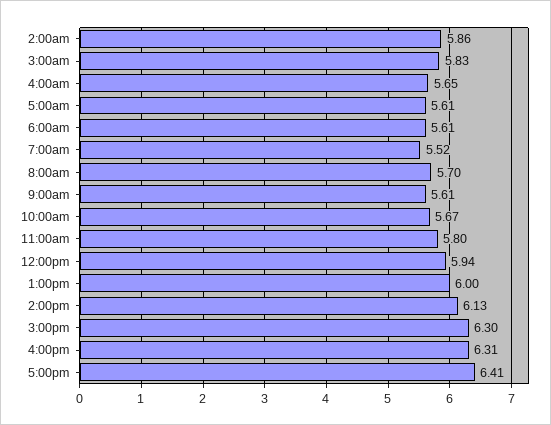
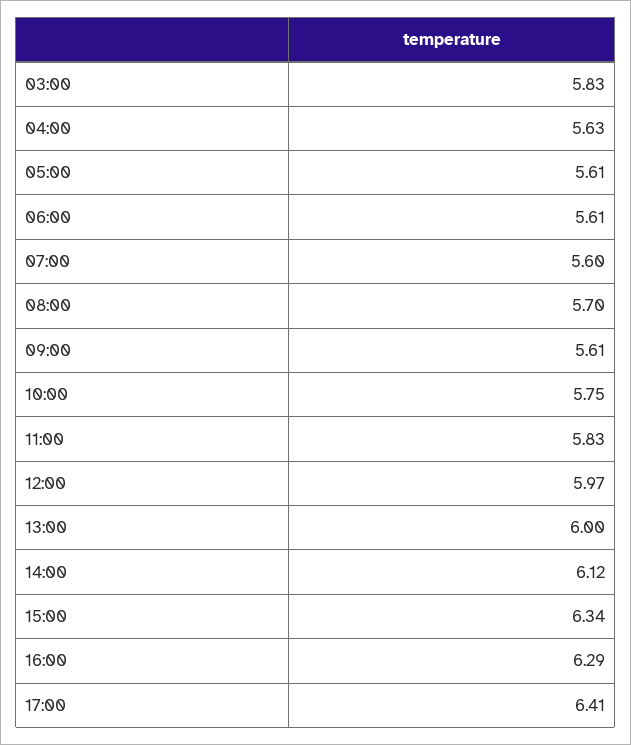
  {
-   "2:00am": 5.86,
    "3:00am": 5.83,
-   "4:00am": 5.65,
+   "4:00am": 5.63,
    "5:00am": 5.61,
    "6:00am": 5.61,
-   "7:00am": 5.52,
+   "7:00am": 5.6,
    "8:00am": 5.7,
    "9:00am": 5.61,
-   "10:00am": 5.67,
+   "10:00am": 5.75,
-   "11:00am": 5.8,
+   "11:00am": 5.83,
-   "12:00pm": 5.94,
+   "12:00pm": 5.97,
    "1:00pm": 6,
-   "2:00pm": 6.13,
+   "2:00pm": 6.12,
-   "3:00pm": 6.3,
+   "3:00pm": 6.34,
-   "4:00pm": 6.31,
+   "4:00pm": 6.29,
    "5:00pm": 6.41
  }

